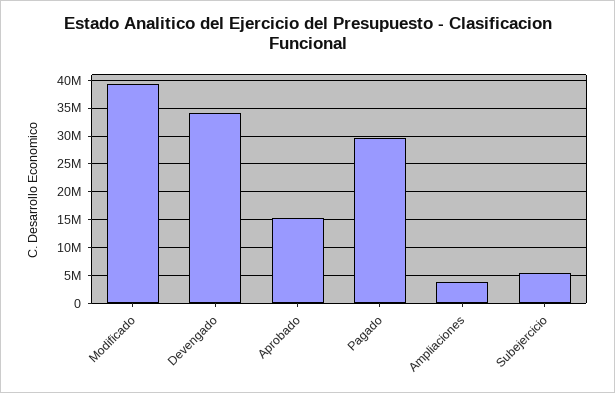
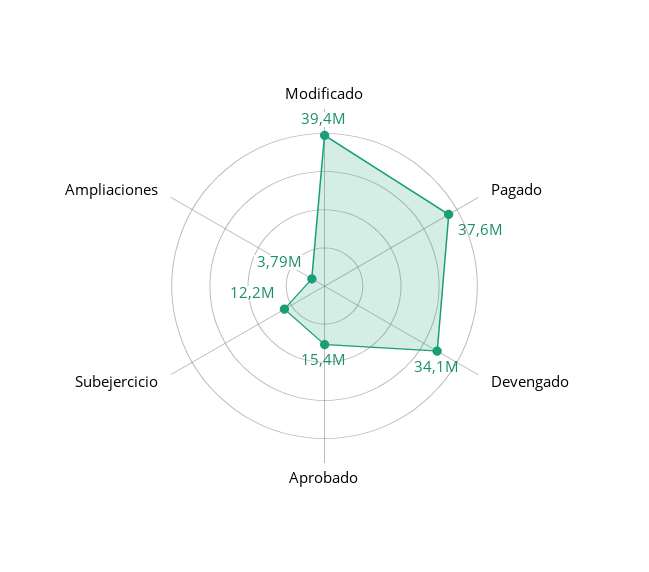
  {
    "Modificado": 39400000,
    "Devengado": 34100000,
    "Aprobado": 15400000,
-   "Pagado": 30000000,
+   "Pagado": 37600000,
    "Ampliaciones": 3790000,
-   "Subejercicio": 5000000
+   "Subejercicio": 12200000
  }

